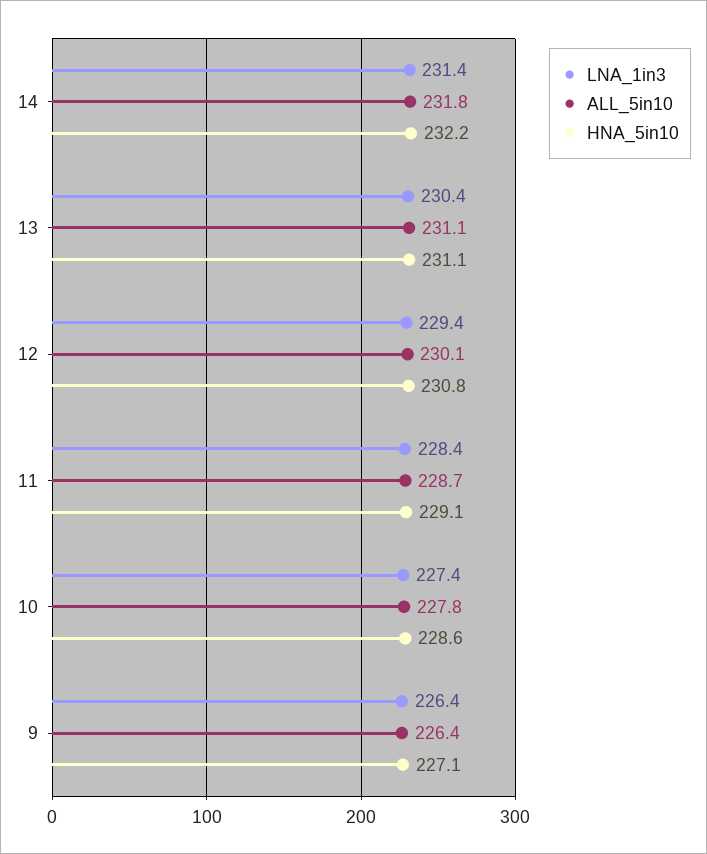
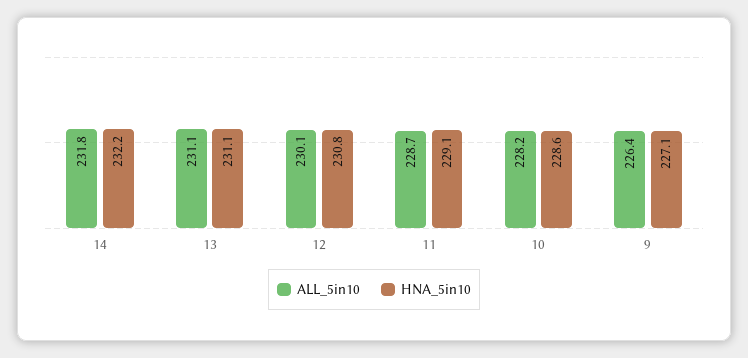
  {
-   "LNA_1in3": {
-     "14": 231.4,
-     "13": 230.4,
-     "12": 229.4,
-     "11": 228.4,
-     "10": 227.4,
-     "9": 226.4
-   },
    "ALL_5in10": {
      "14": 231.8,
      "13": 231.1,
      "12": 230.1,
      "11": 228.7,
-     "10": 227.8,
+     "10": 228.2,
      "9": 226.4
    },
    "HNA_5in10": {
      "14": 232.2,
      "13": 231.1,
      "12": 230.8,
      "11": 229.1,
      "10": 228.6,
      "9": 227.1
    }
  }

